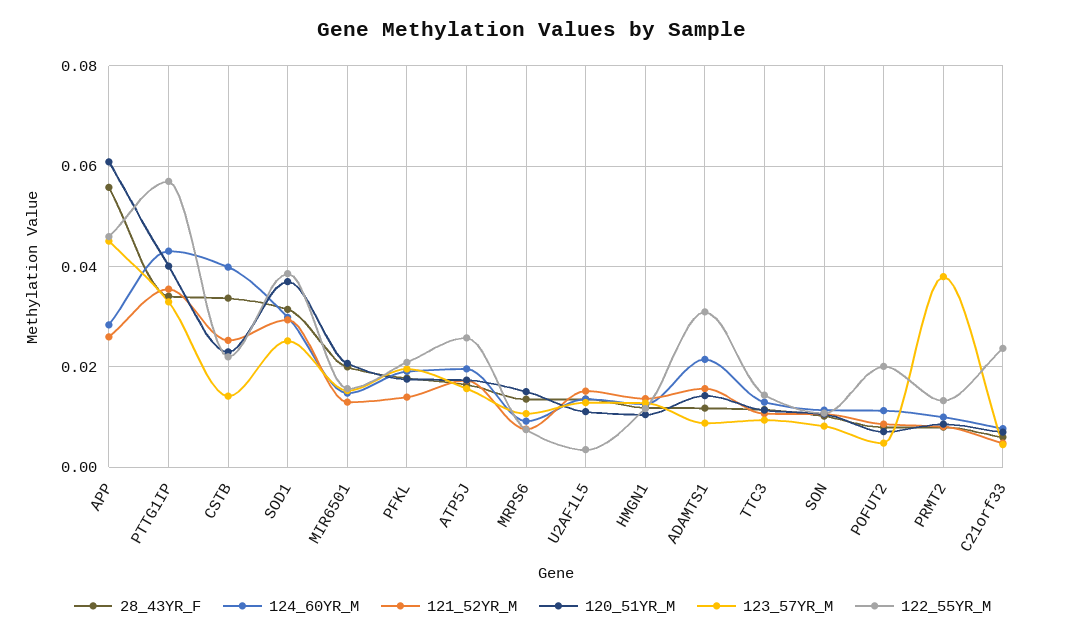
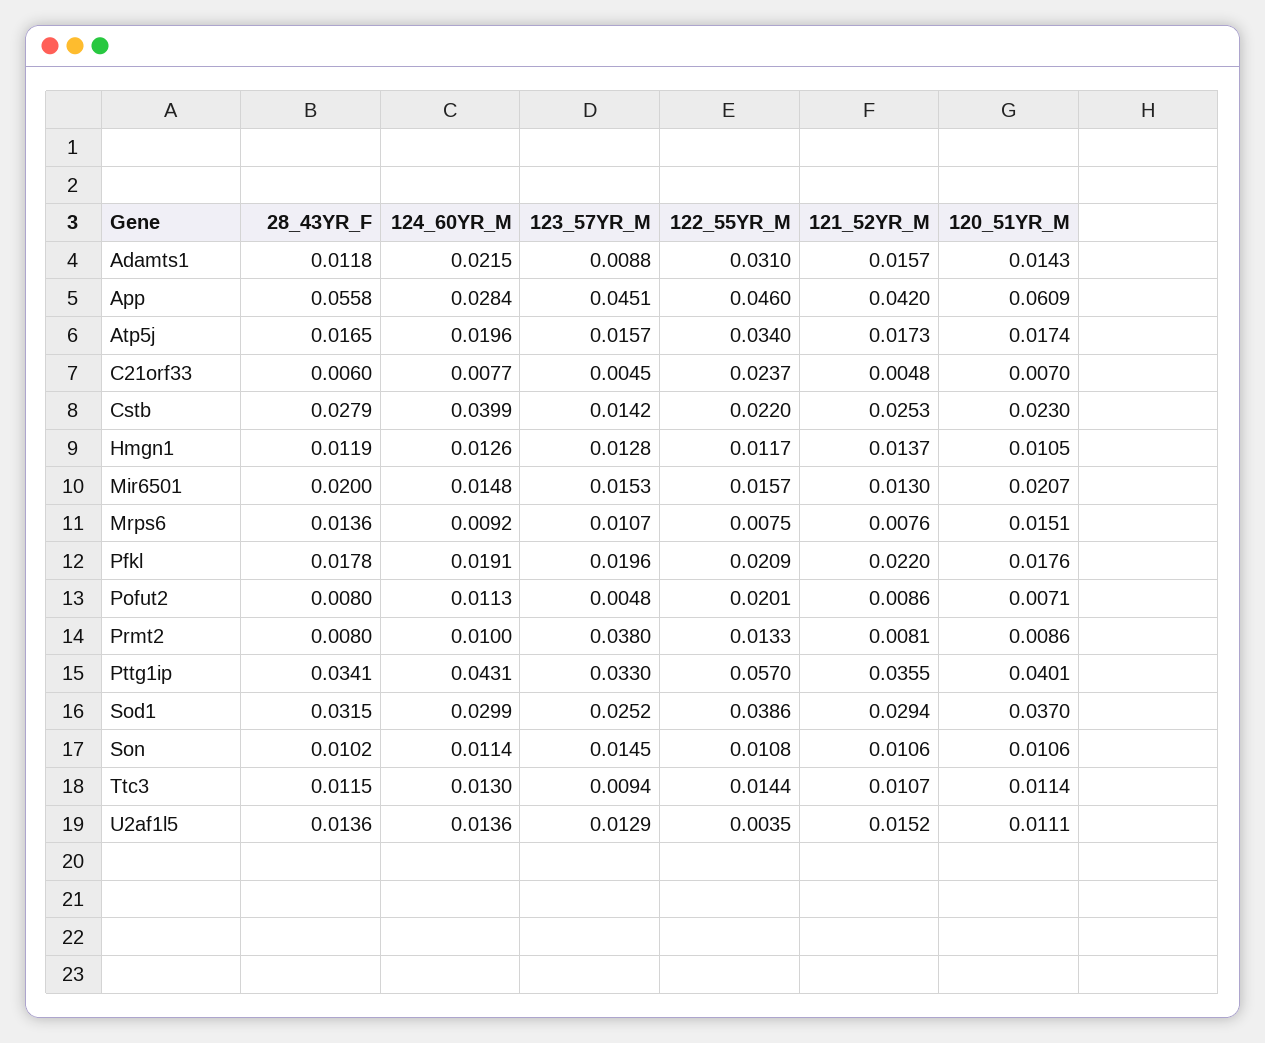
  {
    "28_43YR_F": {
      "APP": 0.0558,
      "PTTG1IP": 0.0341,
-     "CSTB": 0.034,
+     "CSTB": 0.0279,
      "SOD1": 0.0315,
      "MIR6501": 0.02,
      "PFKL": 0.0178,
      "ATP5J": 0.0165,
      "MRPS6": 0.0136,
      "U2AF1L5": 0.0136,
      "HMGN1": 0.0119,
      "ADAMTS1": 0.0118,
      "TTC3": 0.0115,
      "SON": 0.0102,
      "POFUT2": 0.008,
      "PRMT2": 0.008,
      "C21orf33": 0.006
    },
    "124_60YR_M": {
      "APP": 0.0284,
      "PTTG1IP": 0.0431,
      "CSTB": 0.0399,
      "SOD1": 0.0299,
      "MIR6501": 0.0148,
      "PFKL": 0.0191,
      "ATP5J": 0.0196,
      "MRPS6": 0.0092,
      "U2AF1L5": 0.0136,
      "HMGN1": 0.0126,
      "ADAMTS1": 0.0215,
      "TTC3": 0.013,
      "SON": 0.0114,
      "POFUT2": 0.0113,
      "PRMT2": 0.01,
      "C21orf33": 0.0077
    },
    "121_52YR_M": {
-     "APP": 0.026,
+     "APP": 0.042,
      "PTTG1IP": 0.0355,
      "CSTB": 0.0253,
      "SOD1": 0.0294,
      "MIR6501": 0.013,
-     "PFKL": 0.014,
+     "PFKL": 0.022,
      "ATP5J": 0.0173,
      "MRPS6": 0.0076,
      "U2AF1L5": 0.0152,
      "HMGN1": 0.0137,
      "ADAMTS1": 0.0157,
      "TTC3": 0.0107,
      "SON": 0.0106,
      "POFUT2": 0.0086,
      "PRMT2": 0.0081,
      "C21orf33": 0.0048
    },
    "120_51YR_M": {
      "APP": 0.0609,
      "PTTG1IP": 0.0401,
      "CSTB": 0.023,
      "SOD1": 0.037,
      "MIR6501": 0.0207,
      "PFKL": 0.0176,
      "ATP5J": 0.0174,
      "MRPS6": 0.0151,
      "U2AF1L5": 0.0111,
      "HMGN1": 0.0105,
      "ADAMTS1": 0.0143,
      "TTC3": 0.0114,
      "SON": 0.0106,
      "POFUT2": 0.0071,
      "PRMT2": 0.0086,
      "C21orf33": 0.007
    },
    "123_57YR_M": {
      "APP": 0.0451,
      "PTTG1IP": 0.033,
      "CSTB": 0.0142,
      "SOD1": 0.0252,
      "MIR6501": 0.0153,
      "PFKL": 0.0196,
      "ATP5J": 0.0157,
      "MRPS6": 0.0107,
      "U2AF1L5": 0.0129,
      "HMGN1": 0.0128,
      "ADAMTS1": 0.0088,
      "TTC3": 0.0094,
-     "SON": 0.008,
+     "SON": 0.0145,
      "POFUT2": 0.0048,
      "PRMT2": 0.038,
      "C21orf33": 0.0045
    },
    "122_55YR_M": {
      "APP": 0.046,
      "PTTG1IP": 0.057,
      "CSTB": 0.022,
      "SOD1": 0.0386,
      "MIR6501": 0.0157,
      "PFKL": 0.0209,
-     "ATP5J": 0.026,
+     "ATP5J": 0.034,
      "MRPS6": 0.0075,
      "U2AF1L5": 0.0035,
      "HMGN1": 0.0117,
      "ADAMTS1": 0.031,
      "TTC3": 0.0144,
      "SON": 0.0108,
      "POFUT2": 0.0201,
      "PRMT2": 0.0133,
      "C21orf33": 0.0237
    }
  }

